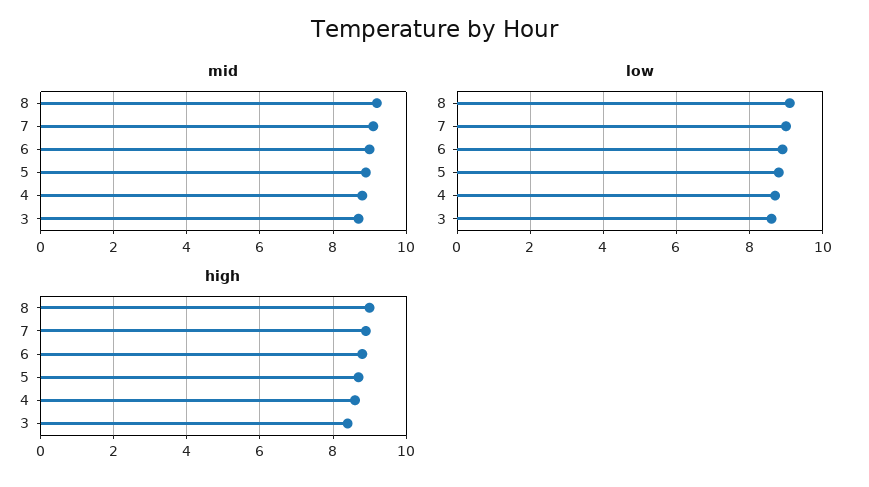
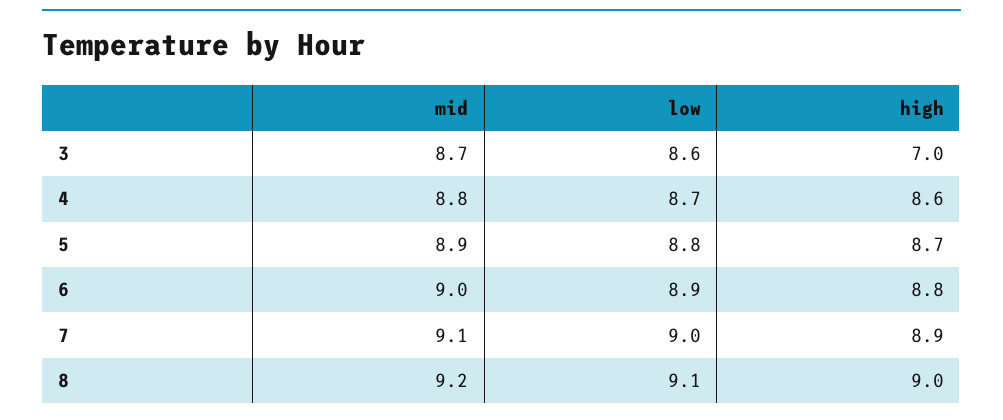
  {
    "mid": {
      "8": 9.2,
      "7": 9.1,
      "6": 9,
      "5": 8.9,
      "4": 8.8,
      "3": 8.7
    },
    "low": {
      "8": 9.1,
      "7": 9,
      "6": 8.9,
      "5": 8.8,
      "4": 8.7,
      "3": 8.6
    },
    "high": {
      "8": 9,
      "7": 8.9,
      "6": 8.8,
      "5": 8.7,
      "4": 8.6,
-     "3": 8.5
+     "3": 7
    }
  }

